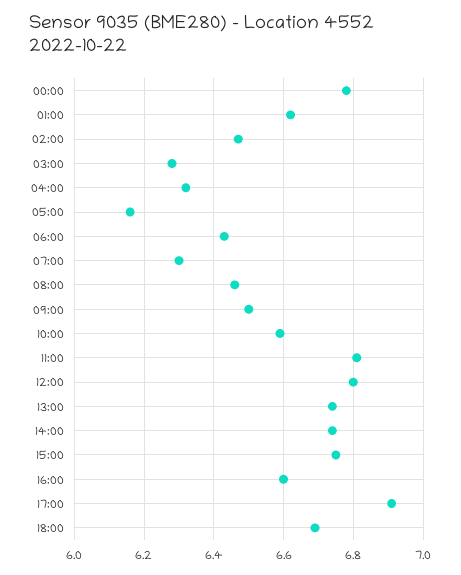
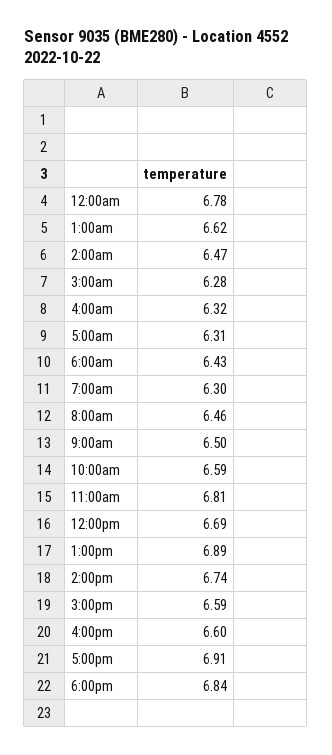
  {
    "00:00": 6.78,
    "01:00": 6.62,
    "02:00": 6.47,
    "03:00": 6.28,
    "04:00": 6.32,
-   "05:00": 6.15,
+   "05:00": 6.31,
    "06:00": 6.43,
    "07:00": 6.3,
    "08:00": 6.46,
    "09:00": 6.5,
    "10:00": 6.59,
    "11:00": 6.81,
-   "12:00": 6.8,
+   "12:00": 6.69,
-   "13:00": 6.75,
+   "13:00": 6.89,
    "14:00": 6.74,
-   "15:00": 6.75,
+   "15:00": 6.59,
    "16:00": 6.6,
    "17:00": 6.91,
-   "18:00": 6.7
+   "18:00": 6.84
  }

